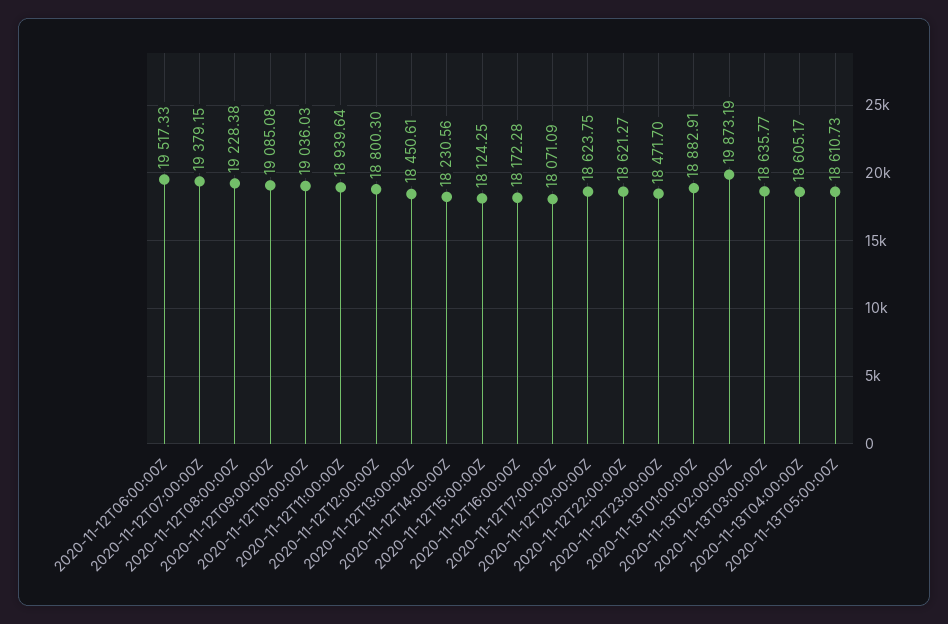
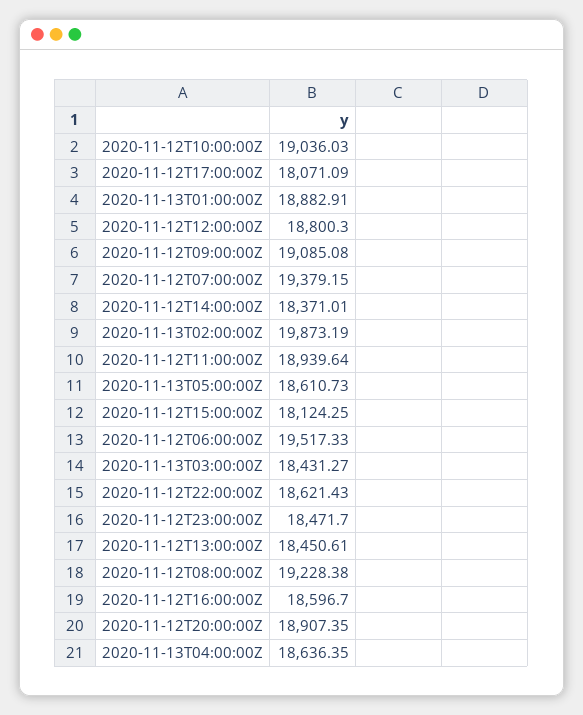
  {
    "2020-11-12T06:00:00Z": 19517.33,
    "2020-11-12T07:00:00Z": 19379.15,
    "2020-11-12T08:00:00Z": 19228.38,
    "2020-11-12T09:00:00Z": 19085.08,
    "2020-11-12T10:00:00Z": 19036.03,
    "2020-11-12T11:00:00Z": 18939.64,
    "2020-11-12T12:00:00Z": 18800.3,
    "2020-11-12T13:00:00Z": 18450.61,
-   "2020-11-12T14:00:00Z": 18230.56,
+   "2020-11-12T14:00:00Z": 18371.01,
    "2020-11-12T15:00:00Z": 18124.25,
-   "2020-11-12T16:00:00Z": 18172.28,
+   "2020-11-12T16:00:00Z": 18596.7,
    "2020-11-12T17:00:00Z": 18071.09,
-   "2020-11-12T20:00:00Z": 18623.75,
+   "2020-11-12T20:00:00Z": 18907.35,
-   "2020-11-12T22:00:00Z": 18621.27,
+   "2020-11-12T22:00:00Z": 18621.43,
    "2020-11-12T23:00:00Z": 18471.7,
    "2020-11-13T01:00:00Z": 18882.91,
    "2020-11-13T02:00:00Z": 19873.19,
-   "2020-11-13T03:00:00Z": 18635.77,
+   "2020-11-13T03:00:00Z": 18431.27,
-   "2020-11-13T04:00:00Z": 18605.17,
+   "2020-11-13T04:00:00Z": 18636.35,
    "2020-11-13T05:00:00Z": 18610.73
  }

